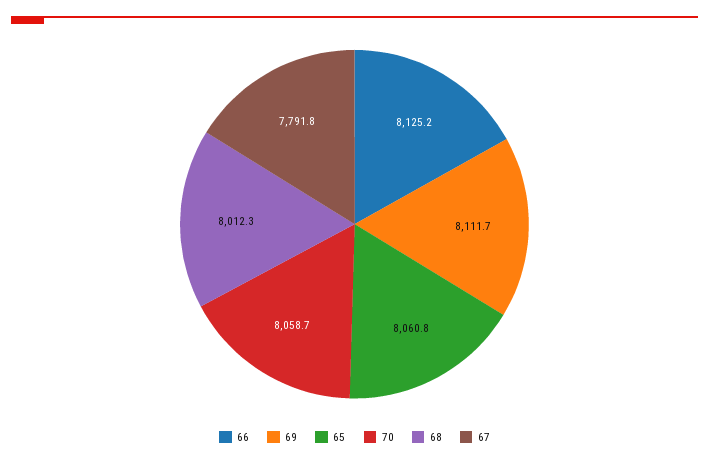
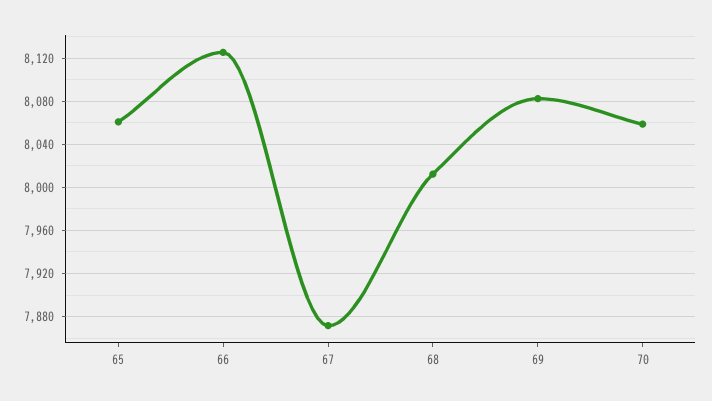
  {
    "66": 8125.2,
-   "69": 8111.7,
+   "69": 8080,
    "65": 8060.8,
    "70": 8058.7,
    "68": 8012.3,
-   "67": 7791.8
+   "67": 7870
  }

